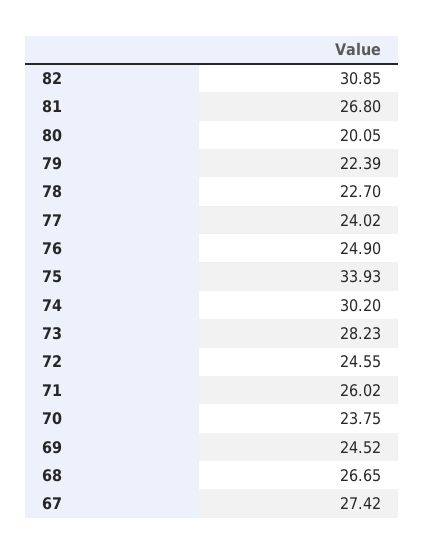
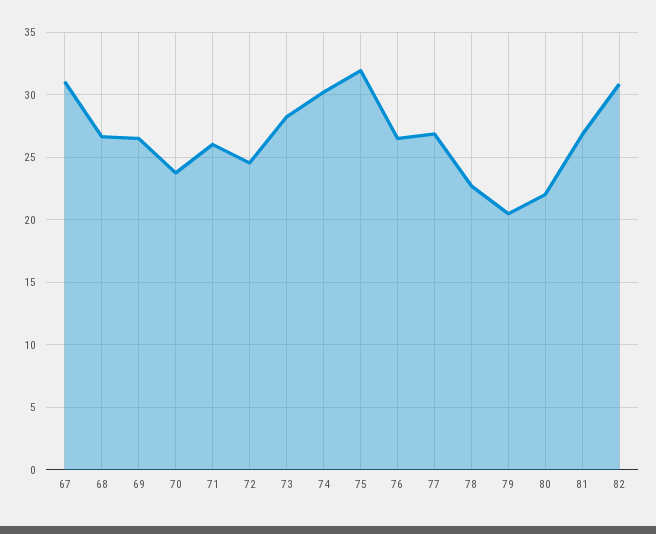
  {
    "82": 30.85,
    "81": 26.8,
-   "80": 20.05,
+   "80": 22,
-   "79": 22.39,
+   "79": 20.5,
    "78": 22.7,
-   "77": 24.02,
+   "77": 27,
-   "76": 24.9,
+   "76": 26.5,
-   "75": 33.93,
+   "75": 32,
    "74": 30.2,
    "73": 28.23,
    "72": 24.55,
    "71": 26.02,
    "70": 23.75,
-   "69": 24.52,
+   "69": 26.5,
    "68": 26.65,
-   "67": 27.42
+   "67": 31
  }

